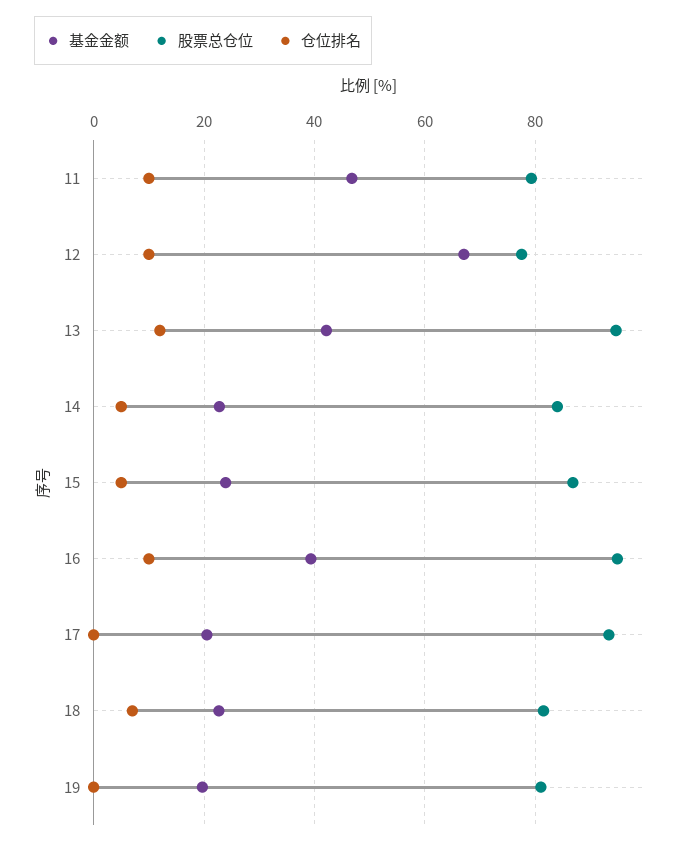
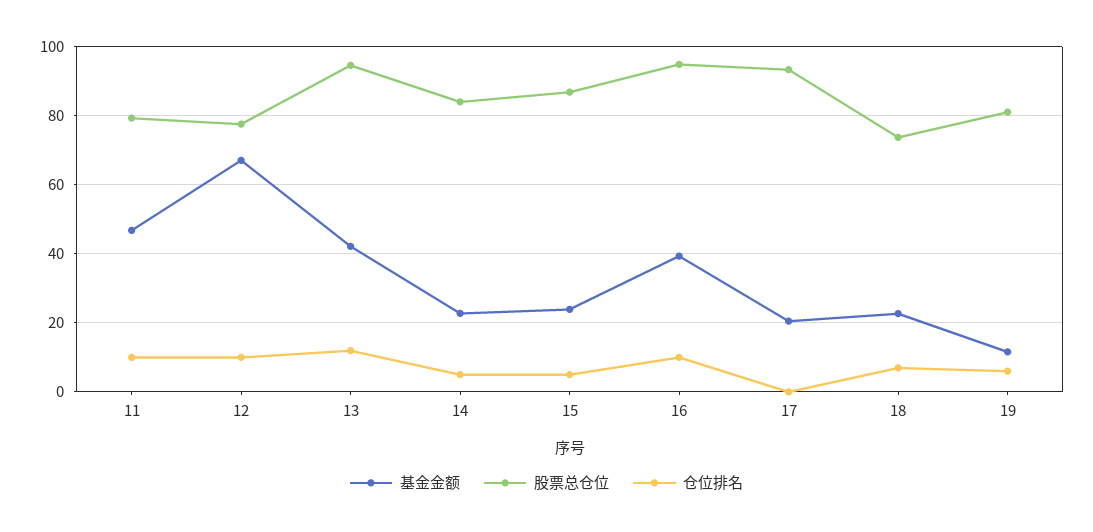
  {
    "基金金额": {
      "11": 46,
      "12": 68,
      "13": 42,
      "14": 22,
      "15": 24,
      "16": 40,
      "17": 20,
      "18": 22,
-     "19": 20
+     "19": 12
    },
    "股票总仓位": {
      "11": 80,
      "12": 78,
      "13": 94,
      "14": 84,
      "15": 86,
      "16": 94,
      "17": 94,
-     "18": 82,
+     "18": 74,
      "19": 82
    },
    "仓位排名": {
      "11": 10,
      "12": 10,
      "13": 12,
      "14": 6,
      "15": 6,
      "16": 10,
      "17": 0,
      "18": 8,
-     "19": 0
+     "19": 6
    }
  }

